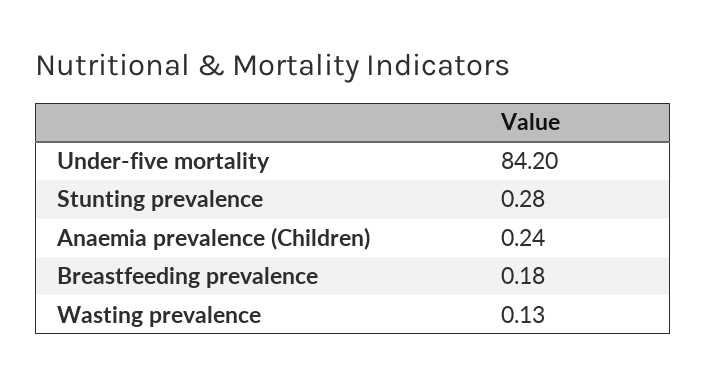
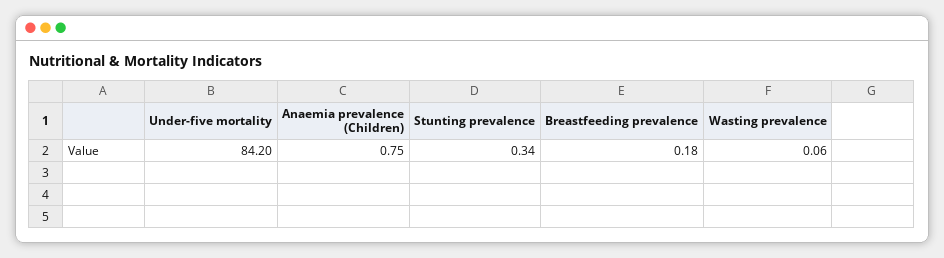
  {
    "Under-five mortality": 84.2,
-   "Stunting prevalence": 0.28,
+   "Stunting prevalence": 0.34,
-   "Anaemia prevalence (Children)": 0.24,
+   "Anaemia prevalence (Children)": 0.75,
    "Breastfeeding prevalence": 0.18,
-   "Wasting prevalence": 0.13
+   "Wasting prevalence": 0.06
  }

